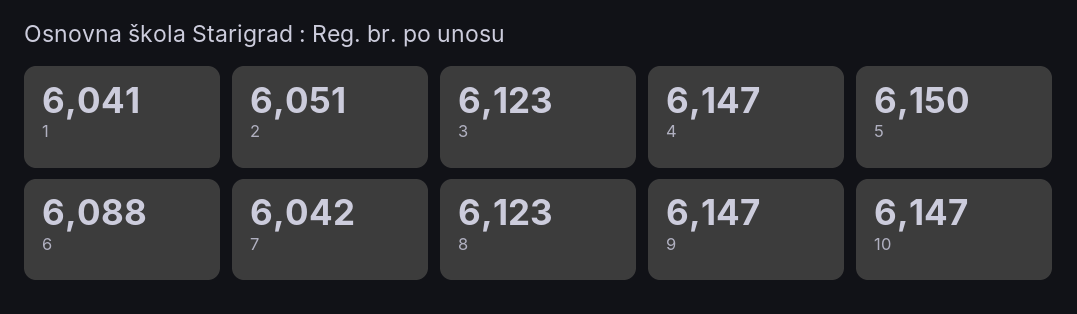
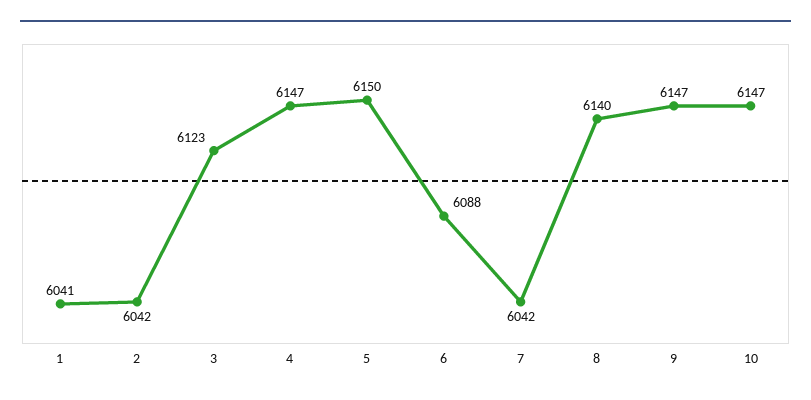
  {
    "1": 6041,
-   "2": 6051,
+   "2": 6042,
    "3": 6123,
    "4": 6147,
    "5": 6150,
    "6": 6088,
    "7": 6042,
-   "8": 6123,
+   "8": 6140,
    "9": 6147,
    "10": 6147
  }

